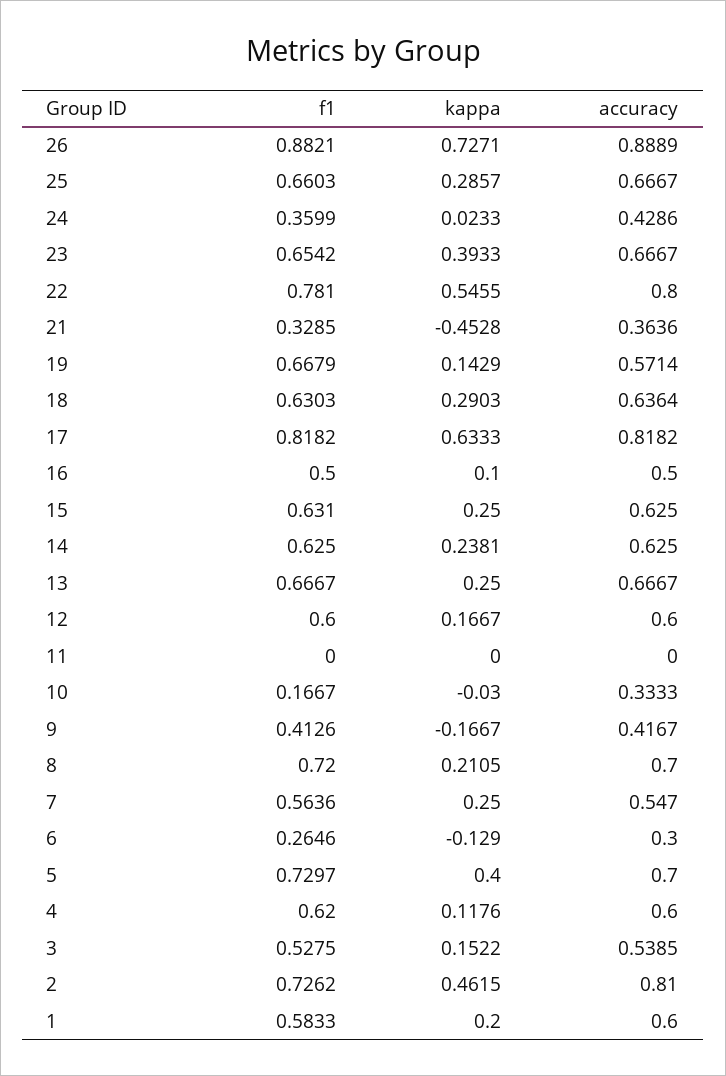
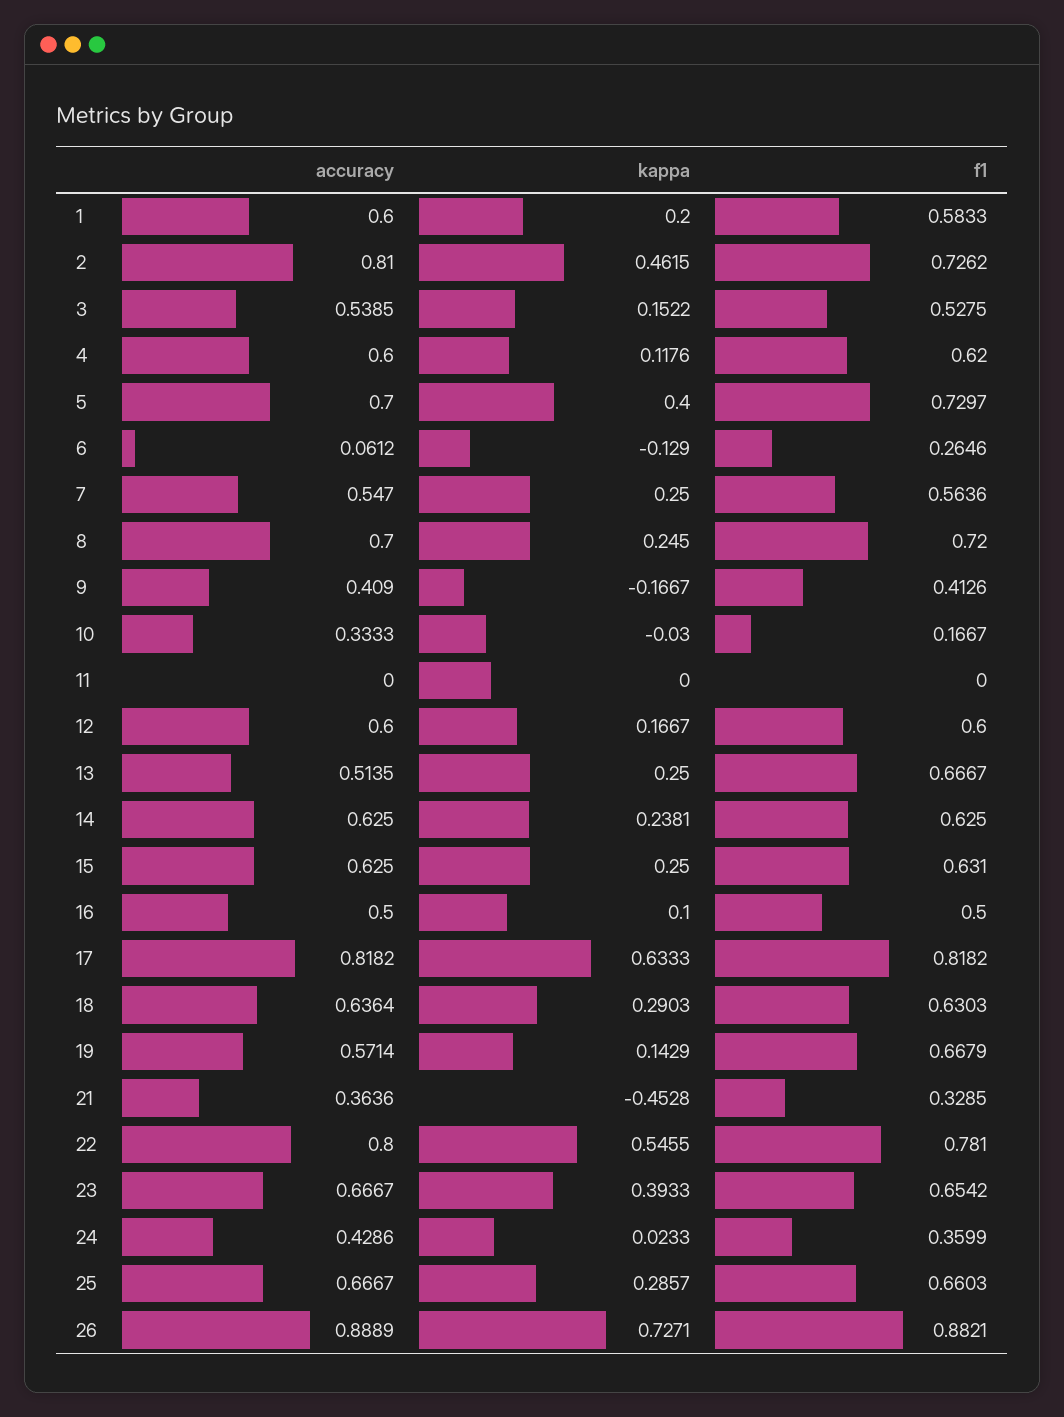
  {
    "f1": {
      "26": 0.8821,
      "25": 0.6603,
      "24": 0.3599,
      "23": 0.6542,
      "22": 0.781,
      "21": 0.3285,
      "19": 0.6679,
      "18": 0.6303,
      "17": 0.8182,
      "16": 0.5,
      "15": 0.631,
      "14": 0.625,
      "13": 0.6667,
      "12": 0.6,
      "11": 0,
      "10": 0.1667,
      "9": 0.4126,
      "8": 0.72,
      "7": 0.5636,
      "6": 0.2646,
      "5": 0.7297,
      "4": 0.62,
      "3": 0.5275,
      "2": 0.7262,
      "1": 0.5833
    },
    "kappa": {
      "26": 0.7271,
      "25": 0.2857,
      "24": 0.0233,
      "23": 0.3933,
      "22": 0.5455,
      "21": -0.4528,
      "19": 0.1429,
      "18": 0.2903,
      "17": 0.6333,
      "16": 0.1,
      "15": 0.25,
      "14": 0.2381,
      "13": 0.25,
      "12": 0.1667,
      "11": 0,
      "10": -0.03,
      "9": -0.1667,
-     "8": 0.2105,
+     "8": 0.245,
      "7": 0.25,
      "6": -0.129,
      "5": 0.4,
      "4": 0.1176,
      "3": 0.1522,
      "2": 0.4615,
      "1": 0.2
    },
    "accuracy": {
      "26": 0.8889,
      "25": 0.6667,
      "24": 0.4286,
      "23": 0.6667,
      "22": 0.8,
      "21": 0.3636,
      "19": 0.5714,
      "18": 0.6364,
      "17": 0.8182,
      "16": 0.5,
      "15": 0.625,
      "14": 0.625,
-     "13": 0.6667,
+     "13": 0.5135,
      "12": 0.6,
      "11": 0,
      "10": 0.3333,
-     "9": 0.4167,
+     "9": 0.409,
      "8": 0.7,
      "7": 0.547,
-     "6": 0.3,
+     "6": 0.0612,
      "5": 0.7,
      "4": 0.6,
      "3": 0.5385,
      "2": 0.81,
      "1": 0.6
    }
  }

